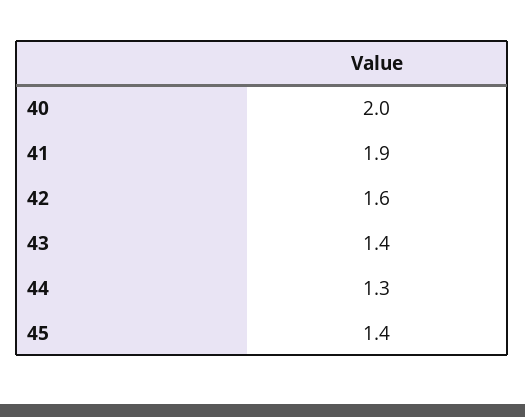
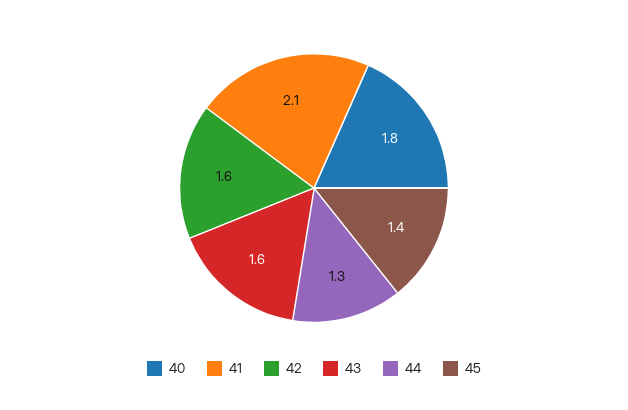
  {
-   "40": 2,
+   "40": 1.8,
-   "41": 1.9,
+   "41": 2.1,
    "42": 1.6,
-   "43": 1.4,
+   "43": 1.6,
    "44": 1.3,
    "45": 1.4
  }

